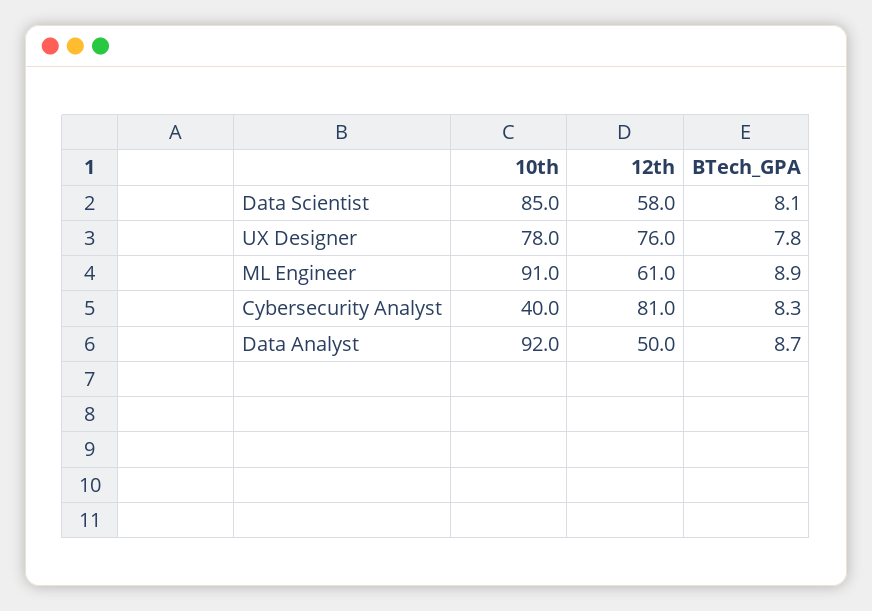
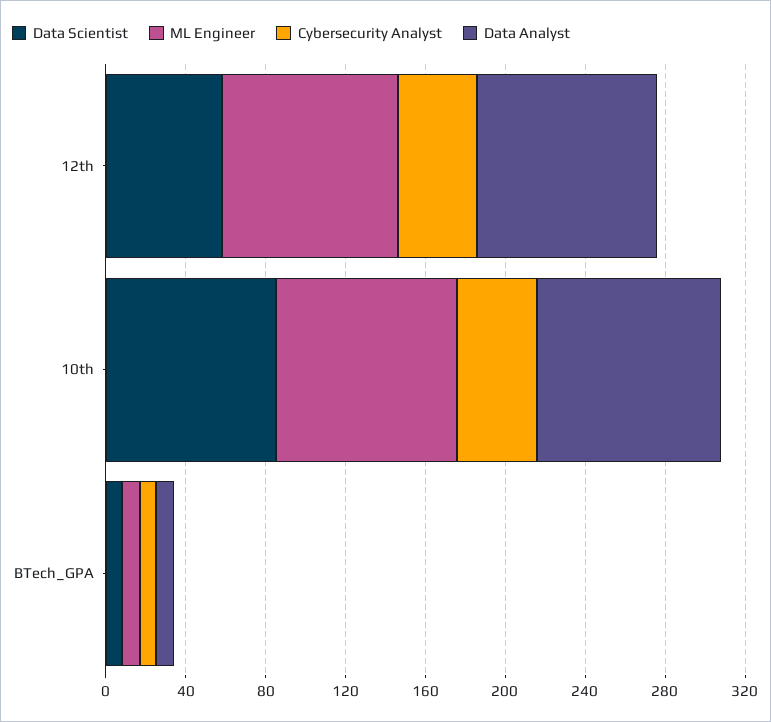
  {
    "Data Scientist": {
      "10th": 85,
      "12th": 58,
      "BTech_GPA": 8.1
    },
-   "UX Designer": {
-     "10th": 78,
-     "12th": 76,
-     "BTech_GPA": 7.8
-   },
    "ML Engineer": {
      "10th": 91,
-     "12th": 61,
+     "12th": 90,
      "BTech_GPA": 8.9
    },
    "Cybersecurity Analyst": {
      "10th": 40,
-     "12th": 81,
+     "12th": 40,
      "BTech_GPA": 8.3
    },
    "Data Analyst": {
      "10th": 92,
-     "12th": 50,
+     "12th": 90,
      "BTech_GPA": 8.7
    }
  }

